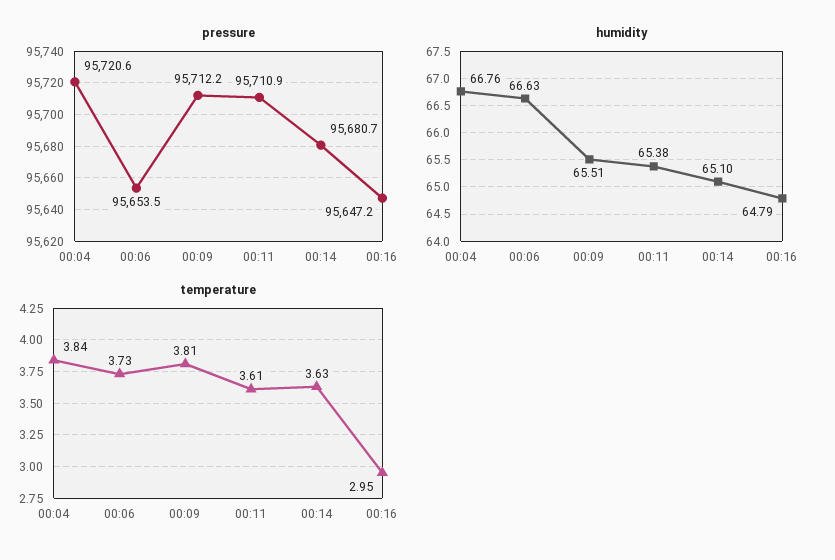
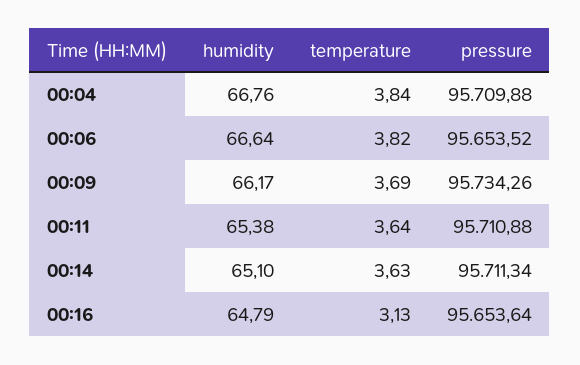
  {
    "pressure": {
-     "00:04": 95720.6,
+     "00:04": 95709.88,
      "00:06": 95653.52,
-     "00:09": 95712.2,
+     "00:09": 95734.26,
      "00:11": 95710.88,
-     "00:14": 95680.7,
+     "00:14": 95711.34,
-     "00:16": 95647.2
+     "00:16": 95653.64
    },
    "humidity": {
      "00:04": 66.76,
-     "00:06": 66.63,
+     "00:06": 66.64,
-     "00:09": 65.51,
+     "00:09": 66.17,
      "00:11": 65.38,
      "00:14": 65.1,
      "00:16": 64.79
    },
    "temperature": {
      "00:04": 3.84,
-     "00:06": 3.73,
+     "00:06": 3.82,
-     "00:09": 3.81,
+     "00:09": 3.69,
-     "00:11": 3.61,
+     "00:11": 3.64,
      "00:14": 3.63,
-     "00:16": 2.95
+     "00:16": 3.13
    }
  }

